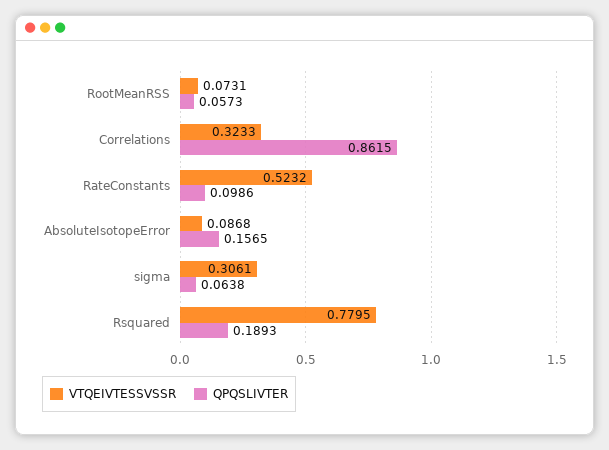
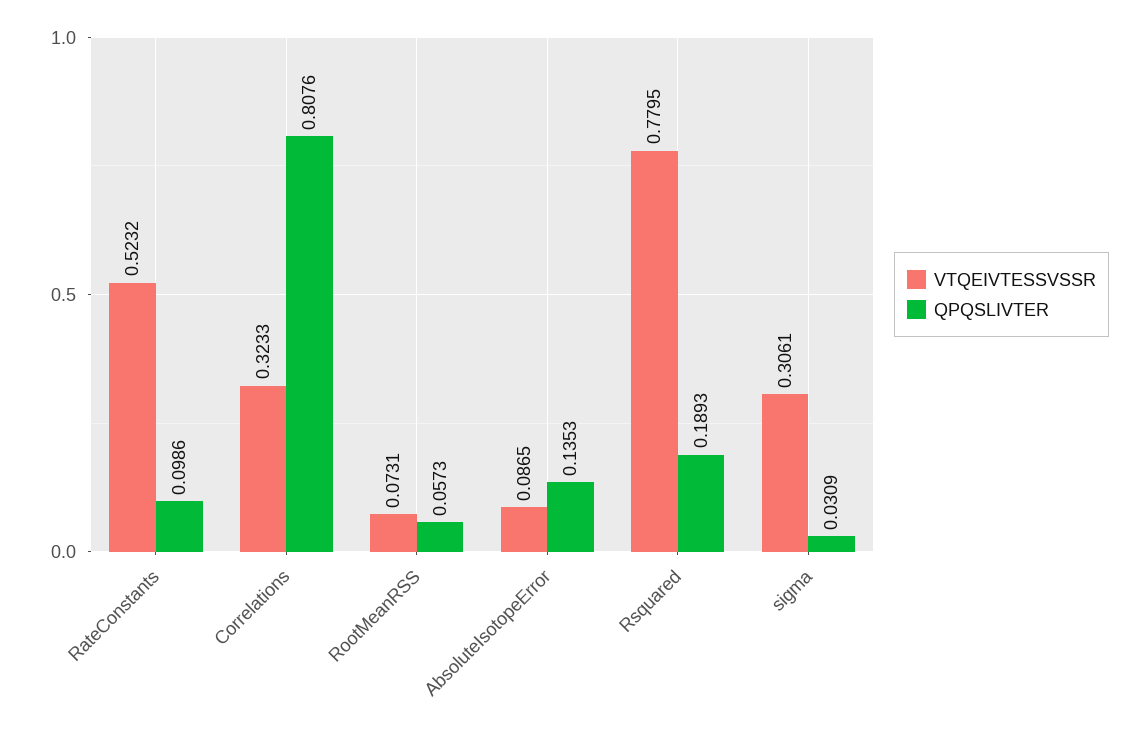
  {
    "VTQEIVTESSVSSR": {
      "RootMeanRSS": 0.0731,
      "Correlations": 0.3233,
      "RateConstants": 0.5232,
-     "AbsoluteIsotopeError": 0.0868,
+     "AbsoluteIsotopeError": 0.0865,
      "sigma": 0.3061,
      "Rsquared": 0.7795
    },
    "QPQSLIVTER": {
      "RootMeanRSS": 0.0573,
-     "Correlations": 0.8615,
+     "Correlations": 0.8076,
      "RateConstants": 0.0986,
-     "AbsoluteIsotopeError": 0.1565,
+     "AbsoluteIsotopeError": 0.1353,
-     "sigma": 0.0638,
+     "sigma": 0.0309,
      "Rsquared": 0.1893
    }
  }

